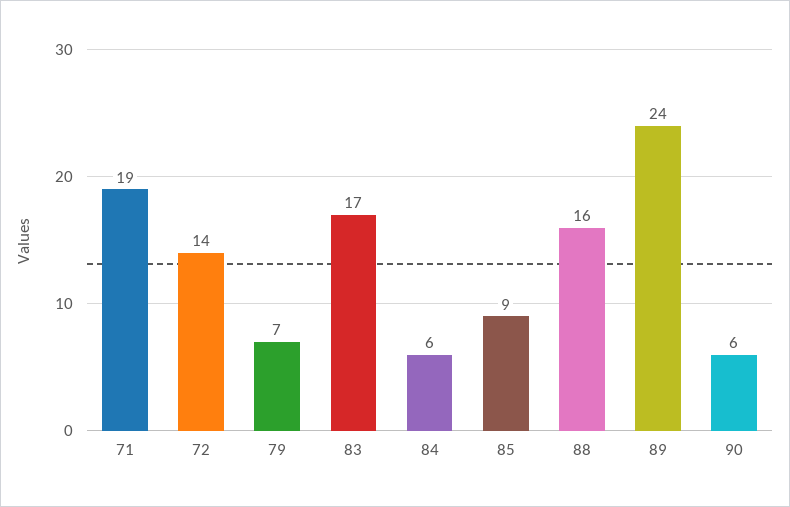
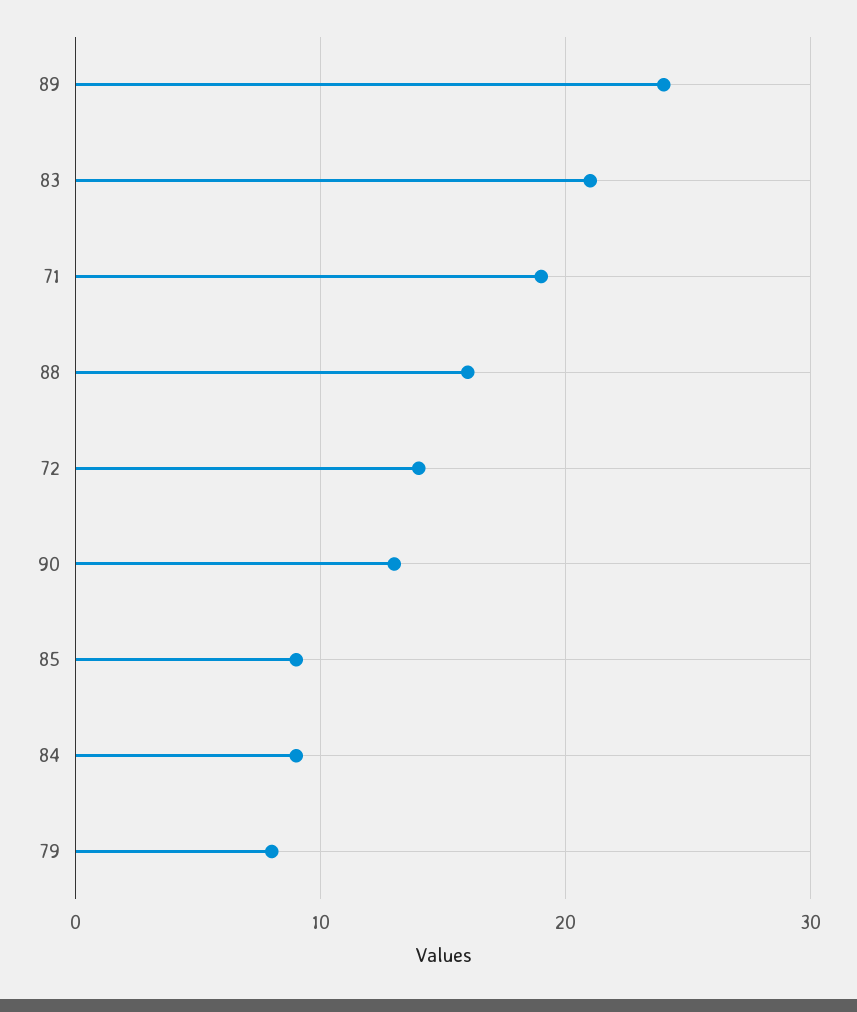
  {
    "71": 19,
    "72": 14,
-   "79": 7,
+   "79": 8,
-   "83": 17,
+   "83": 21,
-   "84": 6,
+   "84": 9,
    "85": 9,
    "88": 16,
    "89": 24,
-   "90": 6
+   "90": 13
  }

